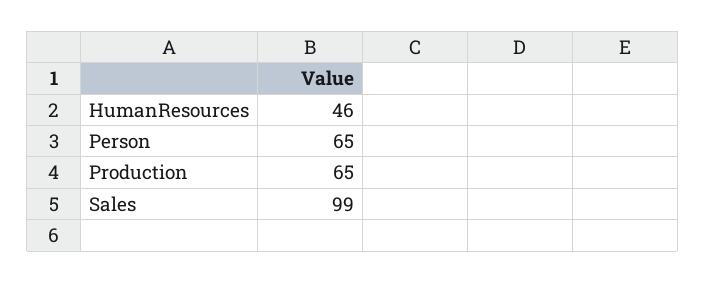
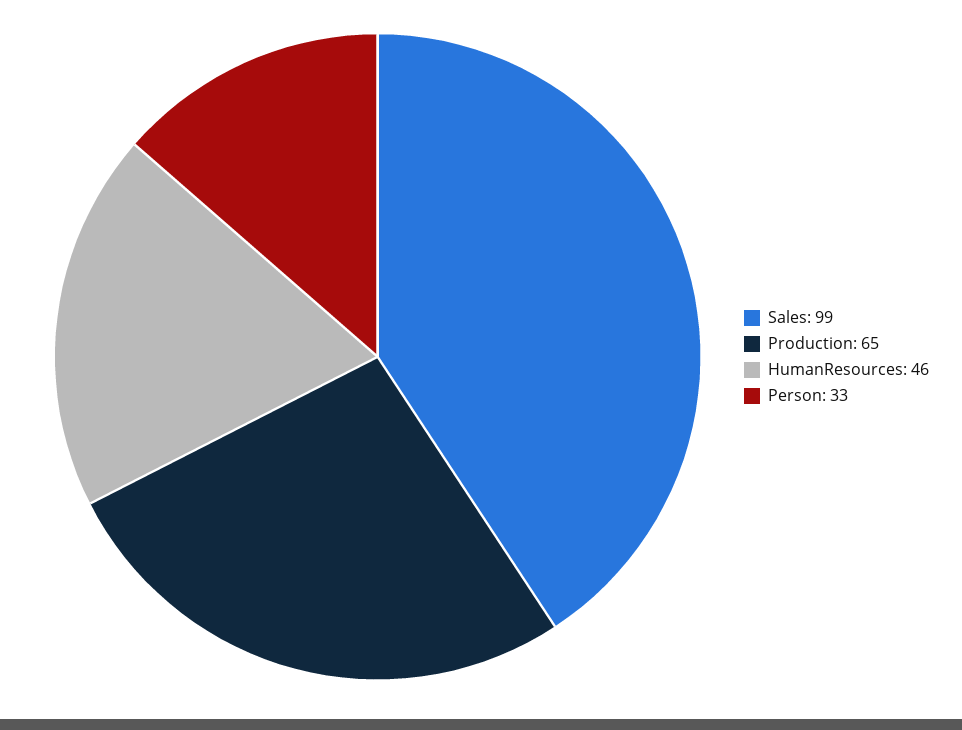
  {
    "HumanResources": 46,
-   "Person": 65,
+   "Person": 33,
    "Production": 65,
    "Sales": 99
  }

